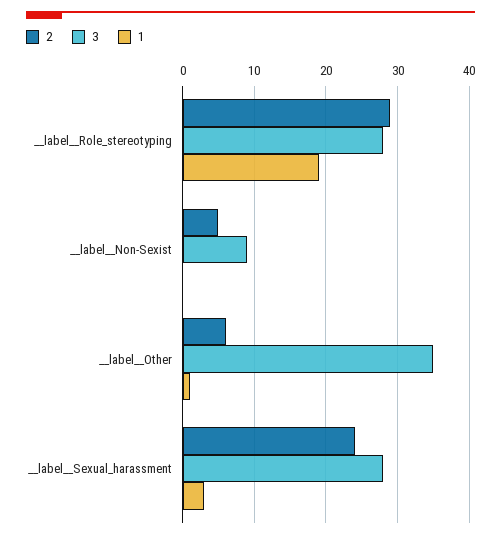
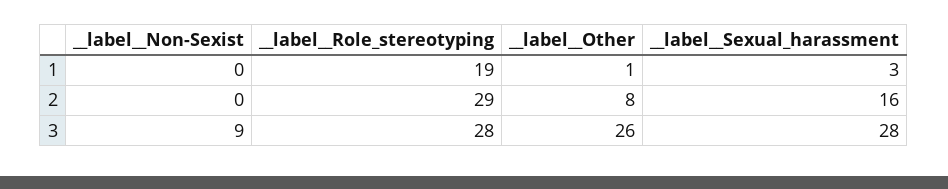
  {
    "2": {
      "__label__Role_stereotyping": 29,
-     "__label__Non-Sexist": 5,
+     "__label__Non-Sexist": 0,
-     "__label__Other": 6,
+     "__label__Other": 8,
-     "__label__Sexual_harassment": 24
+     "__label__Sexual_harassment": 16
    },
    "3": {
      "__label__Role_stereotyping": 28,
      "__label__Non-Sexist": 9,
-     "__label__Other": 35,
+     "__label__Other": 26,
      "__label__Sexual_harassment": 28
    },
    "1": {
      "__label__Role_stereotyping": 19,
      "__label__Non-Sexist": 0,
      "__label__Other": 1,
      "__label__Sexual_harassment": 3
    }
  }

